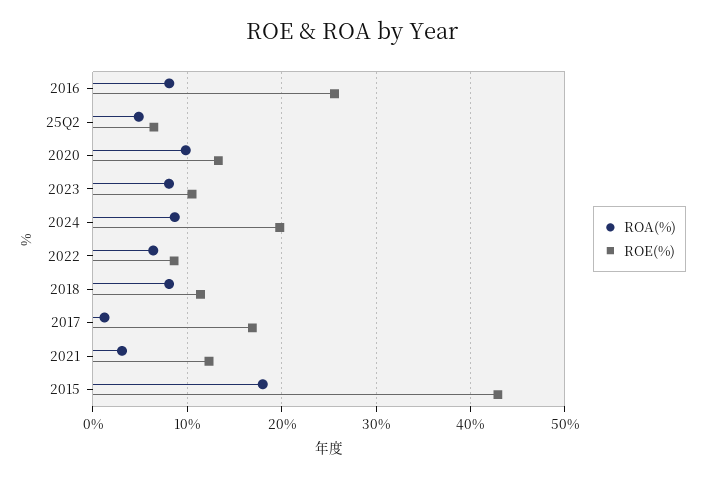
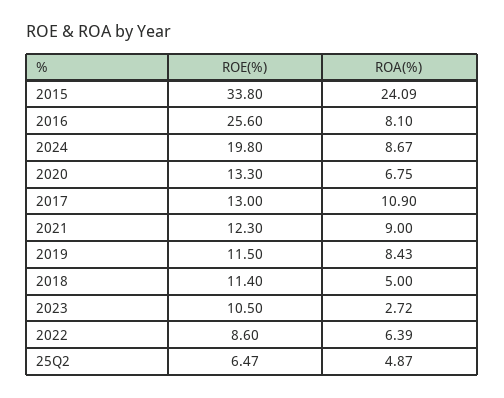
  {
    "ROA(%)": {
      "2016": 8.1,
      "25Q2": 4.87,
-     "2020": 10,
+     "2020": 6.75,
-     "2023": 8,
+     "2023": 2.72,
      "2024": 8.67,
      "2022": 6.39,
-     "2018": 8,
+     "2018": 5,
-     "2017": 1,
+     "2017": 10.9,
-     "2021": 3,
+     "2021": 9,
-     "2015": 18
+     "2015": 24.09,
+     "2019": 8.43
    },
    "ROE(%)": {
      "2016": 25.6,
      "25Q2": 6.47,
      "2020": 13.3,
      "2023": 10.5,
      "2024": 19.8,
      "2022": 8.6,
      "2018": 11.4,
-     "2017": 17,
+     "2017": 13,
      "2021": 12.3,
-     "2015": 43
+     "2015": 33.8,
+     "2019": 11.5
    }
  }

